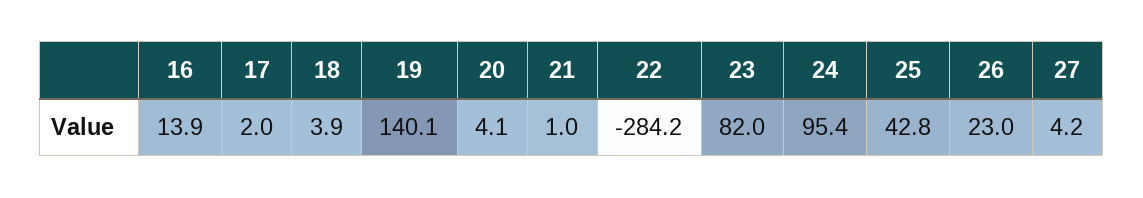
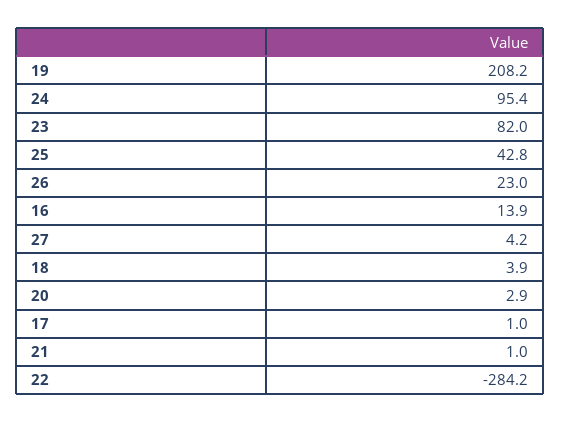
  {
    "16": 13.9,
-   "17": 2,
+   "17": 1,
    "18": 3.9,
-   "19": 140.1,
+   "19": 208.2,
-   "20": 4.1,
+   "20": 2.9,
    "21": 1,
    "22": -284.2,
    "23": 82,
    "24": 95.4,
    "25": 42.8,
    "26": 23,
    "27": 4.2
  }

